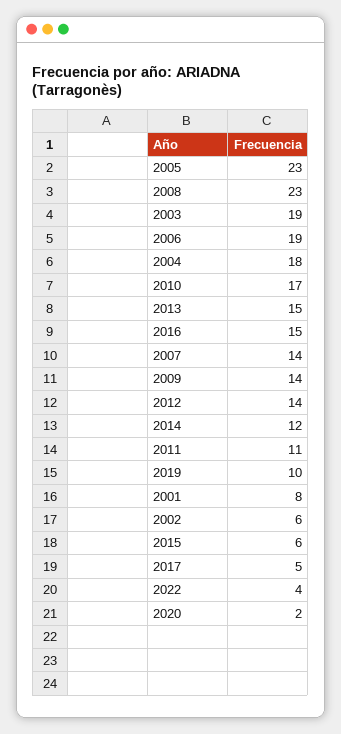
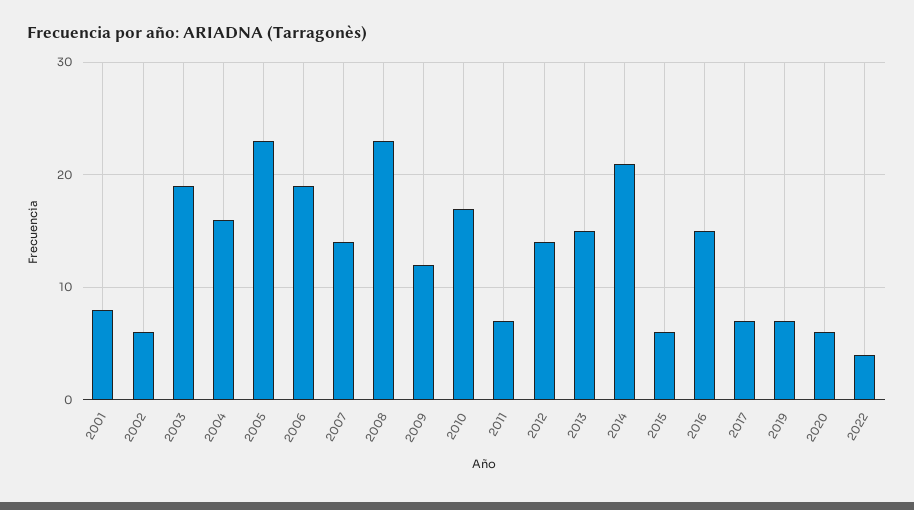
  {
    "2005": 23,
    "2008": 23,
    "2003": 19,
    "2006": 19,
-   "2004": 18,
+   "2004": 16,
    "2010": 17,
    "2013": 15,
    "2016": 15,
    "2007": 14,
-   "2009": 14,
+   "2009": 12,
    "2012": 14,
-   "2014": 12,
+   "2014": 21,
-   "2011": 11,
+   "2011": 7,
-   "2019": 10,
+   "2019": 7,
    "2001": 8,
    "2002": 6,
    "2015": 6,
-   "2017": 5,
+   "2017": 7,
    "2022": 4,
-   "2020": 2
+   "2020": 6
  }

